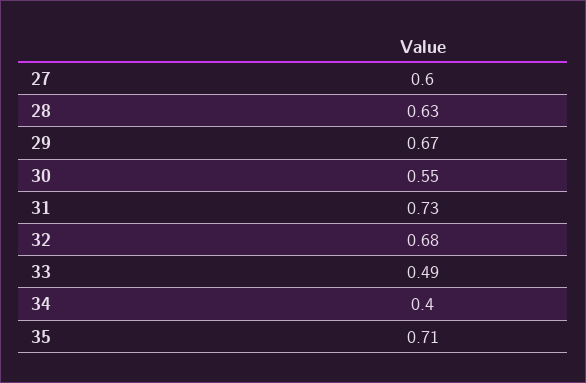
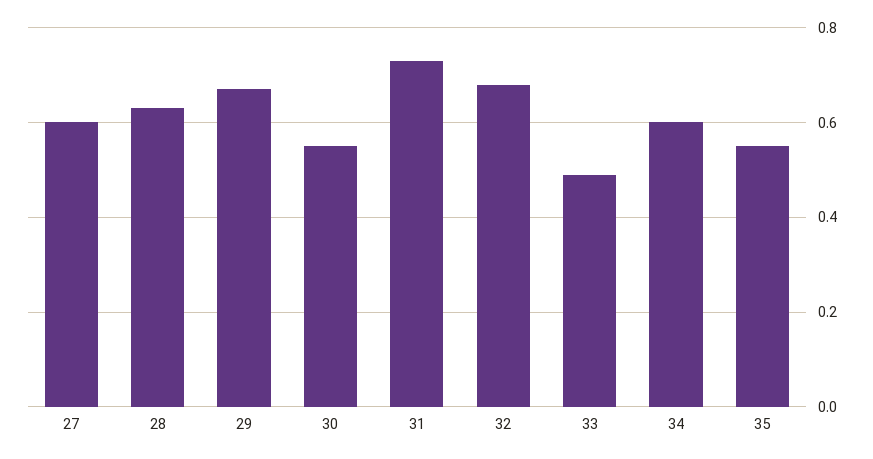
  {
    "27": 0.6,
    "28": 0.63,
    "29": 0.67,
    "30": 0.55,
    "31": 0.73,
    "32": 0.68,
    "33": 0.49,
-   "34": 0.4,
+   "34": 0.6,
-   "35": 0.71
+   "35": 0.55
  }

